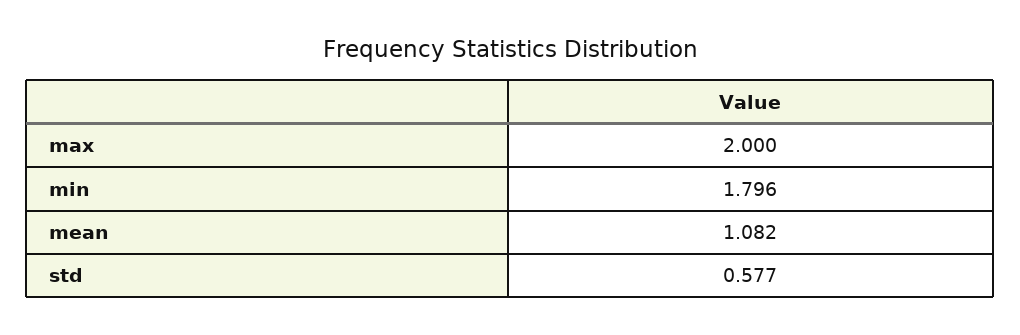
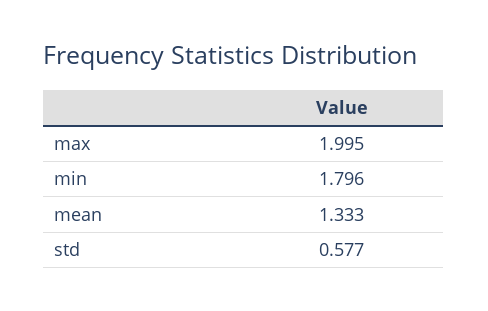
  {
-   "max": 2,
+   "max": 1.995,
    "min": 1.796,
-   "mean": 1.082,
+   "mean": 1.333,
    "std": 0.577
  }

